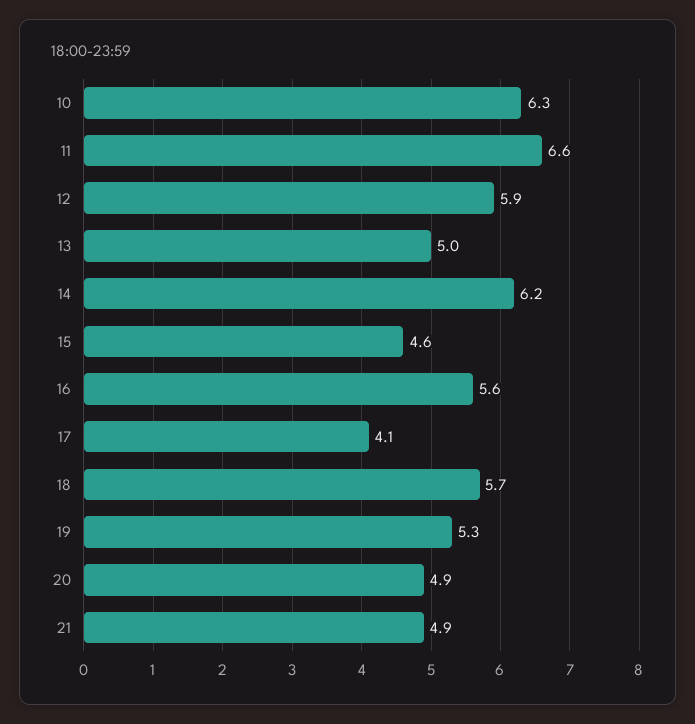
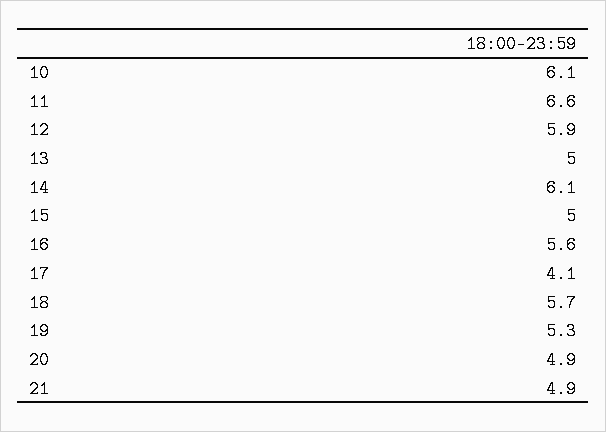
  {
-   "10": 6.3,
+   "10": 6.1,
    "11": 6.6,
    "12": 5.9,
    "13": 5,
-   "14": 6.2,
+   "14": 6.1,
-   "15": 4.6,
+   "15": 5,
    "16": 5.6,
    "17": 4.1,
    "18": 5.7,
    "19": 5.3,
    "20": 4.9,
    "21": 4.9
  }

